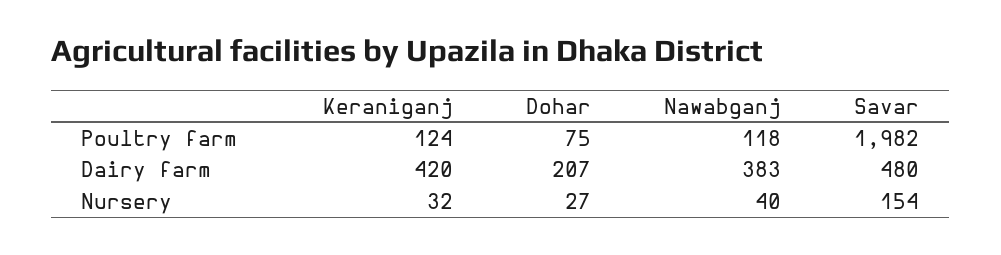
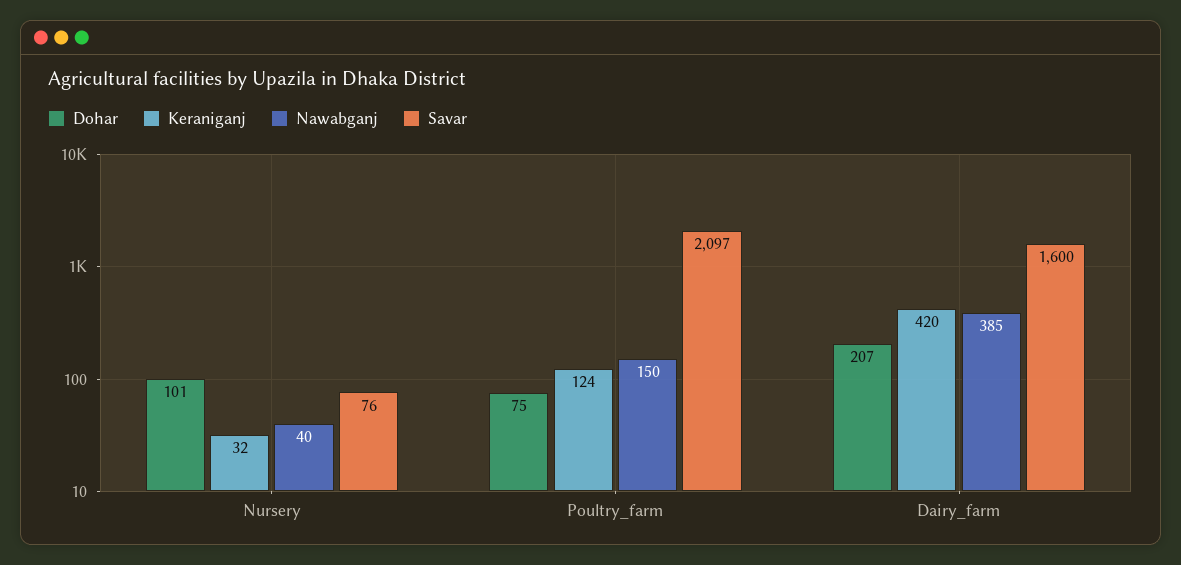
  {
    "Keraniganj": {
      "Poultry farm": 124,
      "Dairy farm": 420,
      "Nursery": 32
    },
    "Dohar": {
      "Poultry farm": 75,
      "Dairy farm": 207,
-     "Nursery": 27
+     "Nursery": 101
    },
    "Nawabganj": {
-     "Poultry farm": 118,
+     "Poultry farm": 150,
-     "Dairy farm": 383,
+     "Dairy farm": 385,
      "Nursery": 40
    },
    "Savar": {
-     "Poultry farm": 1982,
+     "Poultry farm": 2097,
-     "Dairy farm": 480,
+     "Dairy farm": 1600,
-     "Nursery": 154
+     "Nursery": 76
    }
  }

